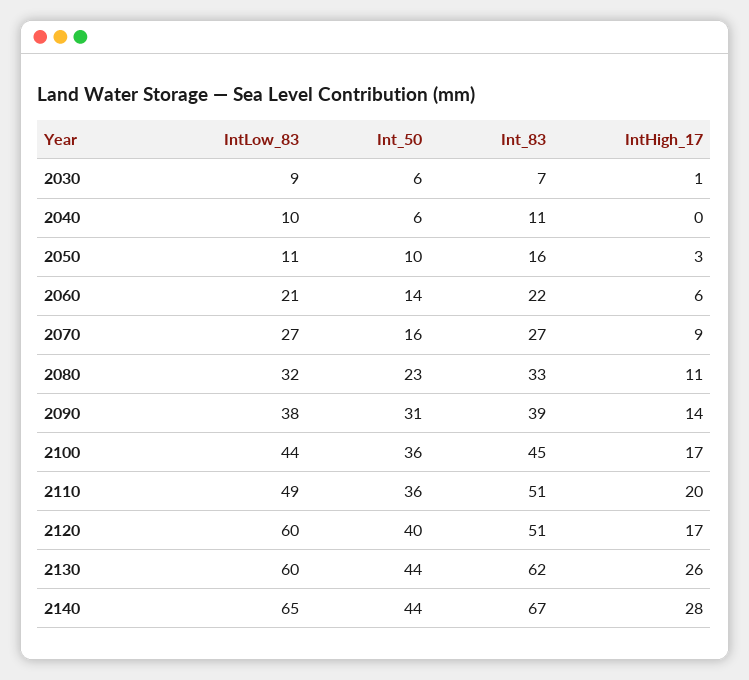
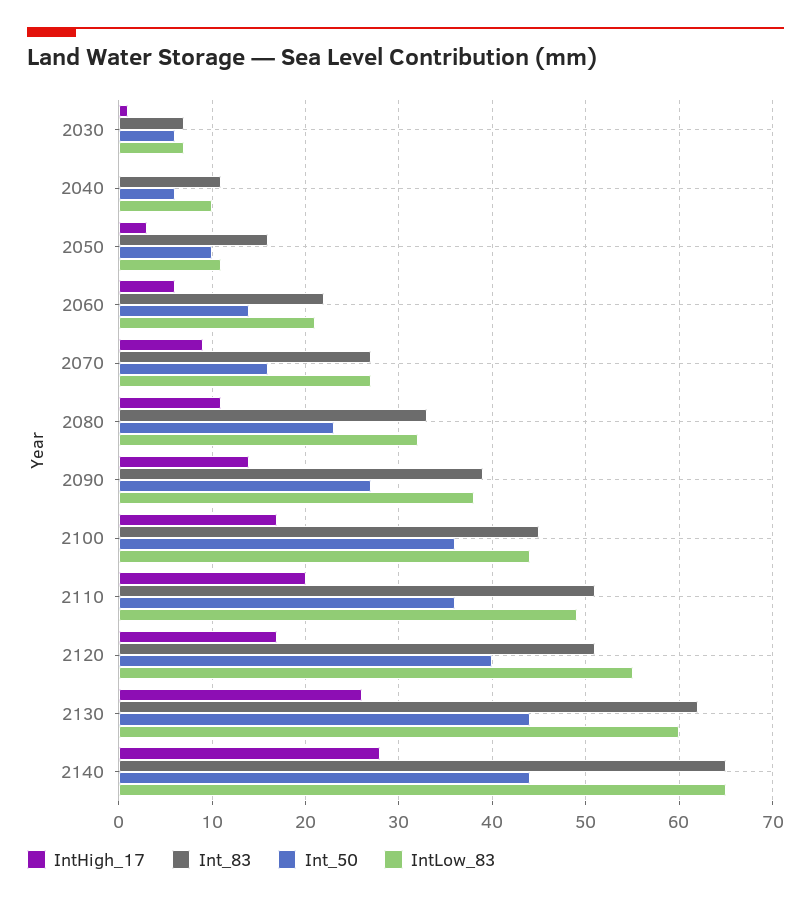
  {
    "IntLow_83": {
-     "2030": 9,
+     "2030": 7,
      "2040": 10,
      "2050": 11,
      "2060": 21,
      "2070": 27,
      "2080": 32,
      "2090": 38,
      "2100": 44,
      "2110": 49,
-     "2120": 60,
+     "2120": 55,
      "2130": 60,
      "2140": 65
    },
    "Int_50": {
      "2030": 6,
      "2040": 6,
      "2050": 10,
      "2060": 14,
      "2070": 16,
      "2080": 23,
-     "2090": 31,
+     "2090": 27,
      "2100": 36,
      "2110": 36,
      "2120": 40,
      "2130": 44,
      "2140": 44
    },
    "Int_83": {
      "2030": 7,
      "2040": 11,
      "2050": 16,
      "2060": 22,
      "2070": 27,
      "2080": 33,
      "2090": 39,
      "2100": 45,
      "2110": 51,
      "2120": 51,
      "2130": 62,
-     "2140": 67
+     "2140": 65
    },
    "IntHigh_17": {
      "2030": 1,
      "2040": 0,
      "2050": 3,
      "2060": 6,
      "2070": 9,
      "2080": 11,
      "2090": 14,
      "2100": 17,
      "2110": 20,
      "2120": 17,
      "2130": 26,
      "2140": 28
    }
  }

